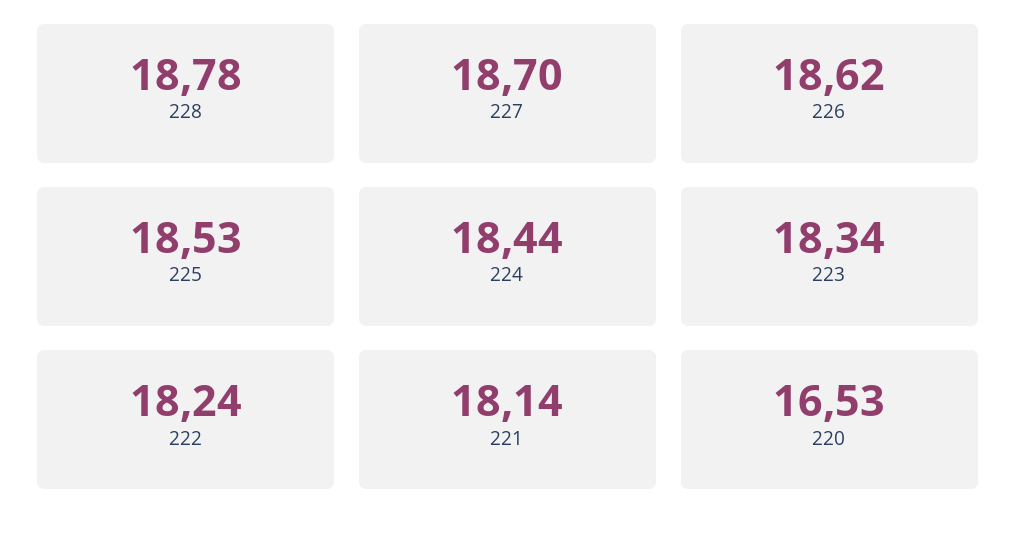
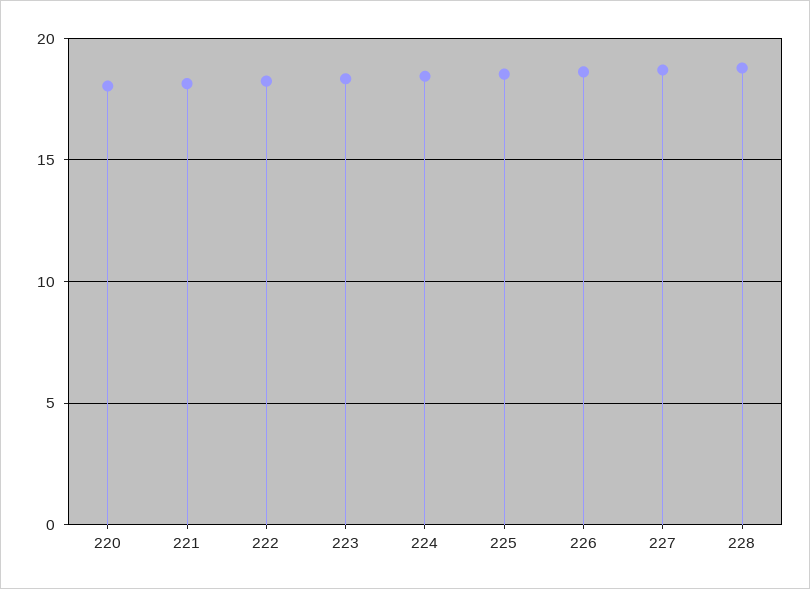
  {
    "228": 18.78,
    "227": 18.7,
    "226": 18.62,
    "225": 18.53,
    "224": 18.44,
    "223": 18.34,
    "222": 18.24,
    "221": 18.14,
-   "220": 16.53
+   "220": 18
  }

